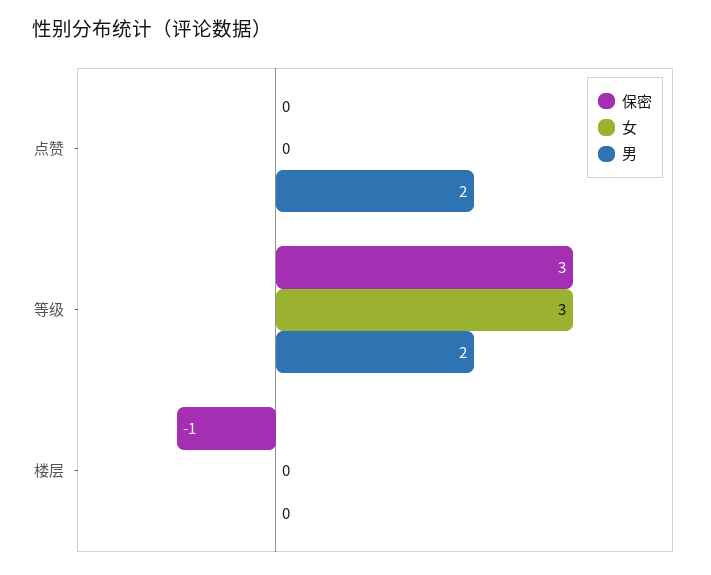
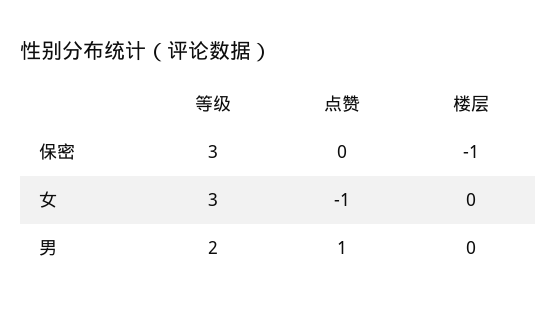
  {
    "保密": {
      "点赞": 0,
      "等级": 3,
      "楼层": -1
    },
    "女": {
-     "点赞": 0,
+     "点赞": -1,
      "等级": 3,
      "楼层": 0
    },
    "男": {
-     "点赞": 2,
+     "点赞": 1,
      "等级": 2,
      "楼层": 0
    }
  }

